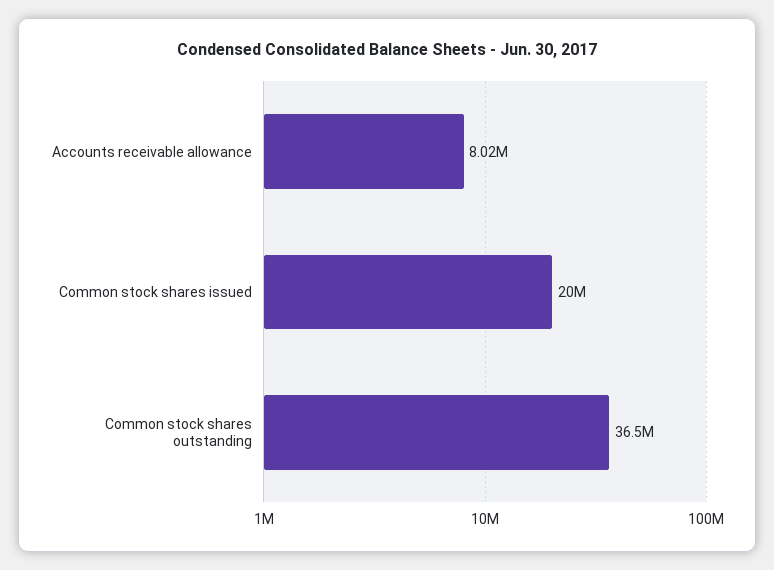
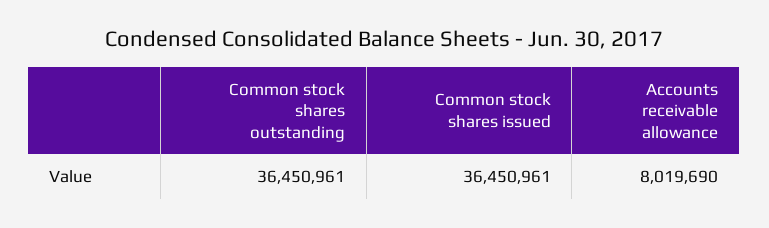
  {
    "Accounts receivable allowance": 8019690,
-   "Common stock shares issued": 20000000,
+   "Common stock shares issued": 36450961,
    "Common stock shares outstanding": 36450961
  }

